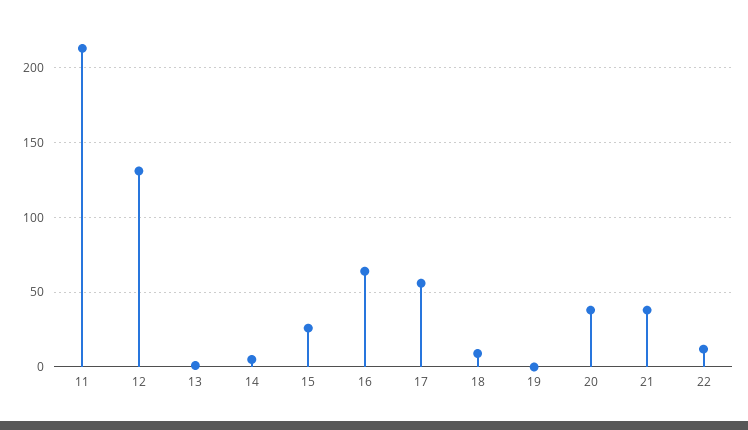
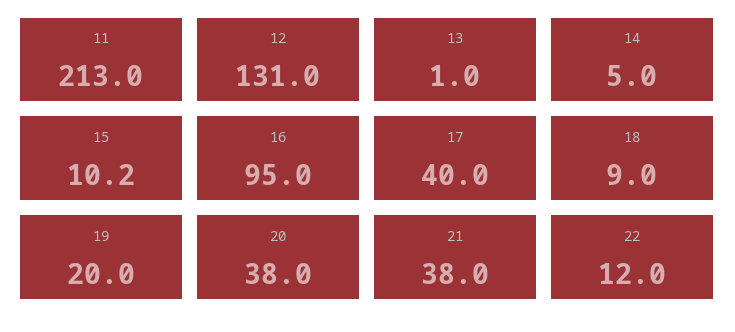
  {
    "11": 213,
    "12": 131,
    "13": 1,
    "14": 5,
-   "15": 25,
+   "15": 10.2,
-   "16": 65,
+   "16": 95,
-   "17": 55,
+   "17": 40,
    "18": 9,
-   "19": 0,
+   "19": 20,
    "20": 38,
    "21": 38,
    "22": 12
  }

